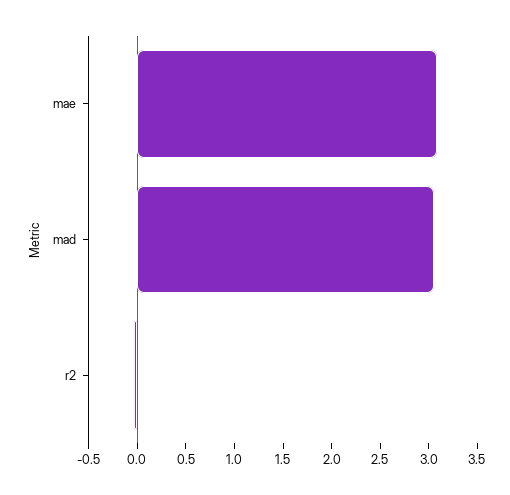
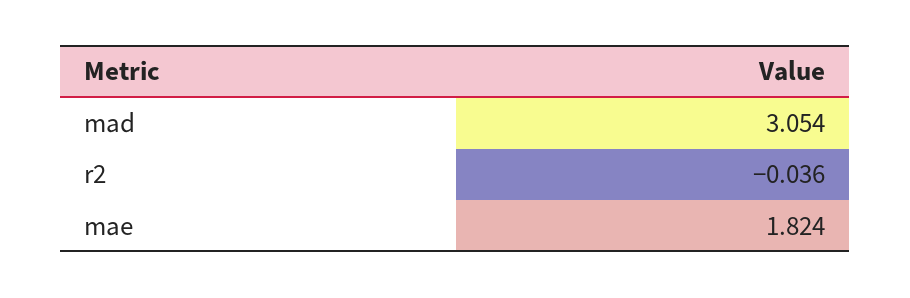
  {
-   "mae": 3.1,
+   "mae": 1.824,
    "mad": 3.054,
    "r2": -0.036
  }

